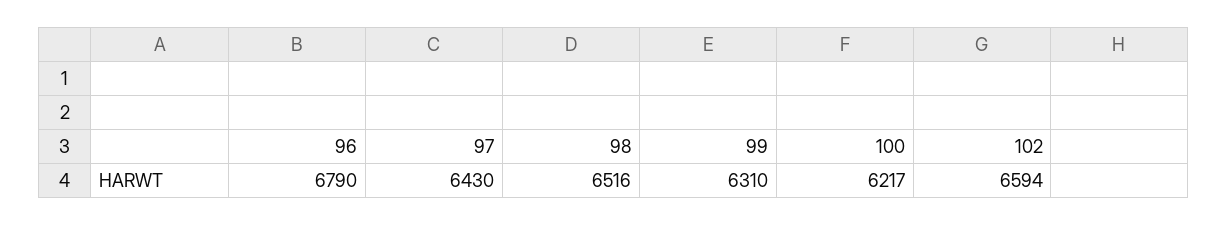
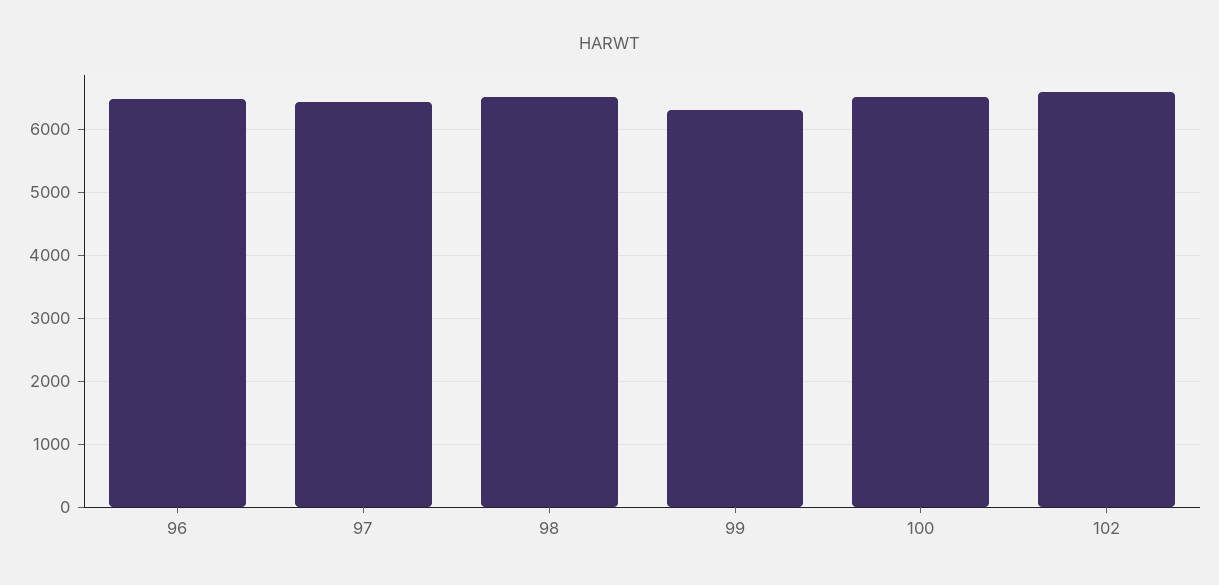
  {
-   "96": 6790,
+   "96": 6500,
    "97": 6430,
    "98": 6516,
    "99": 6310,
-   "100": 6217,
+   "100": 6500,
    "102": 6594
  }

